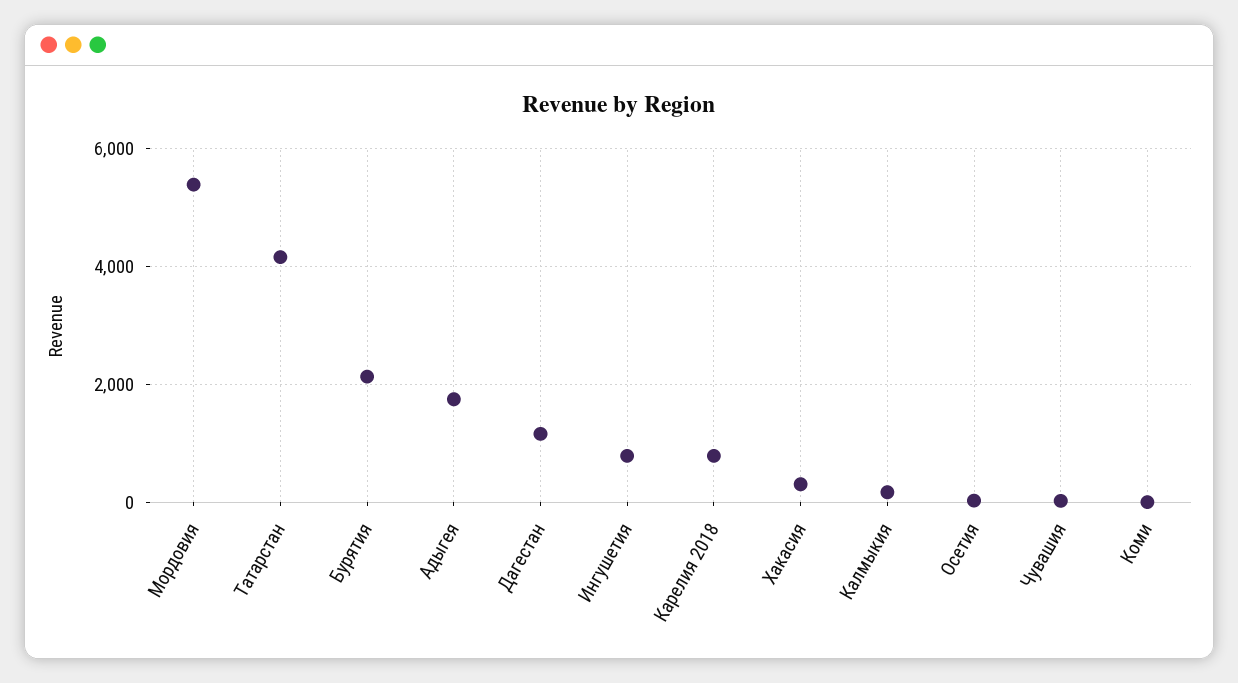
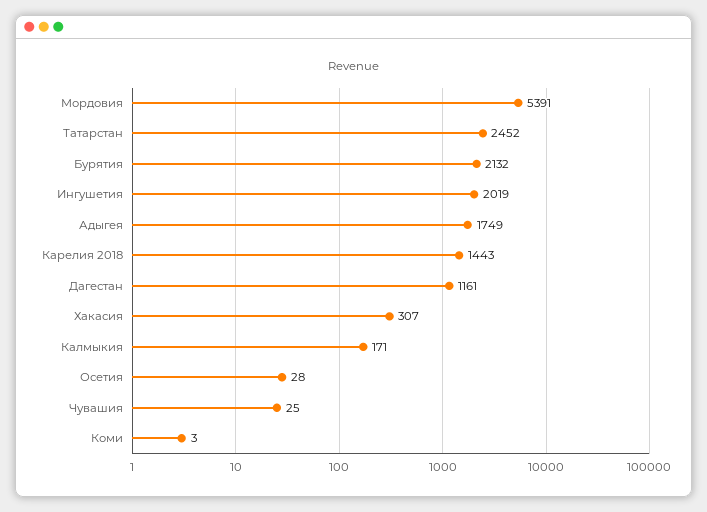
  {
    "Мордовия": 5391,
-   "Татарстан": 4200,
+   "Татарстан": 2452,
    "Бурятия": 2132,
    "Адыгея": 1749,
    "Дагестан": 1161,
-   "Ингушетия": 800,
+   "Ингушетия": 2019,
-   "Карелия 2018": 800,
+   "Карелия 2018": 1443,
    "Хакасия": 307,
    "Калмыкия": 171,
    "Осетия": 28,
    "Чувашия": 25,
    "Коми": 3
  }

